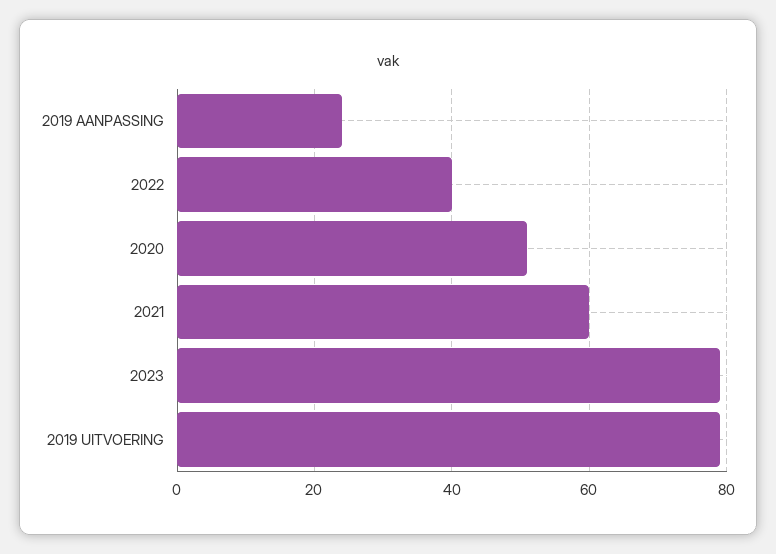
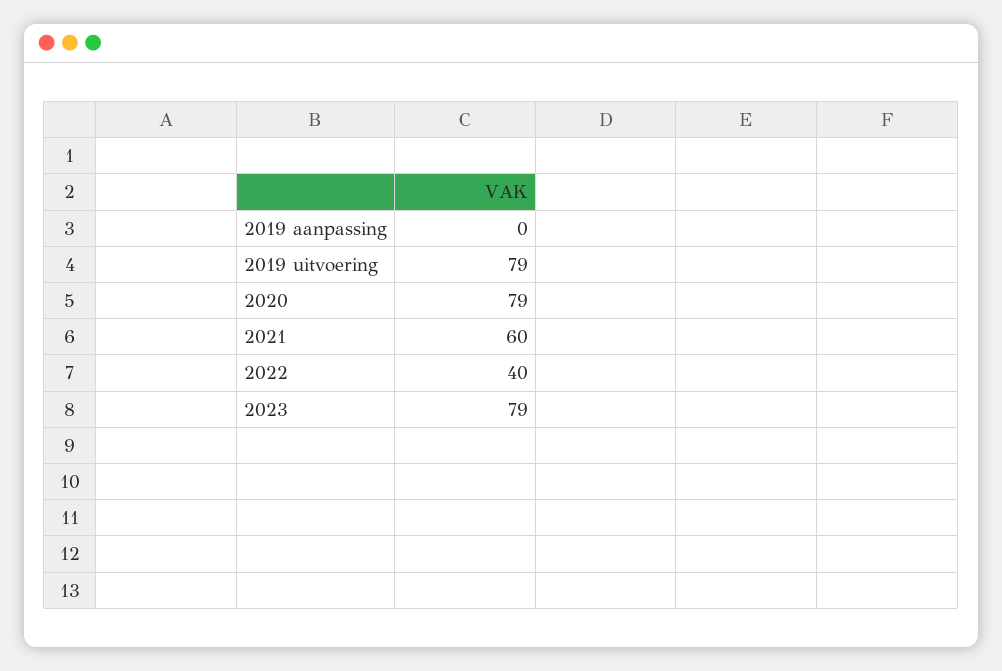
  {
-   "2019 AANPASSING": 25,
+   "2019 AANPASSING": 0,
    "2022": 40,
-   "2020": 50,
+   "2020": 79,
    "2021": 60,
    "2023": 79,
    "2019 UITVOERING": 79
  }

